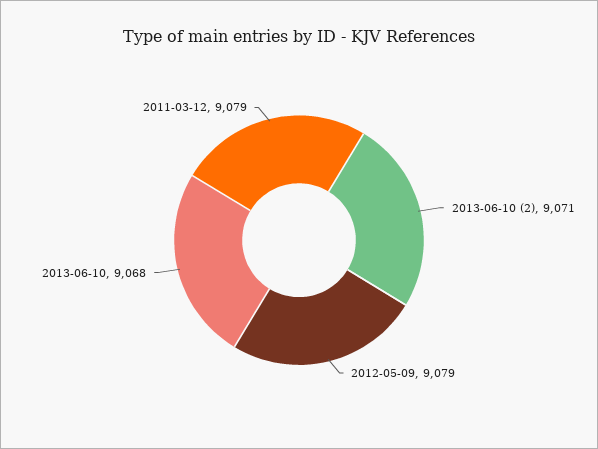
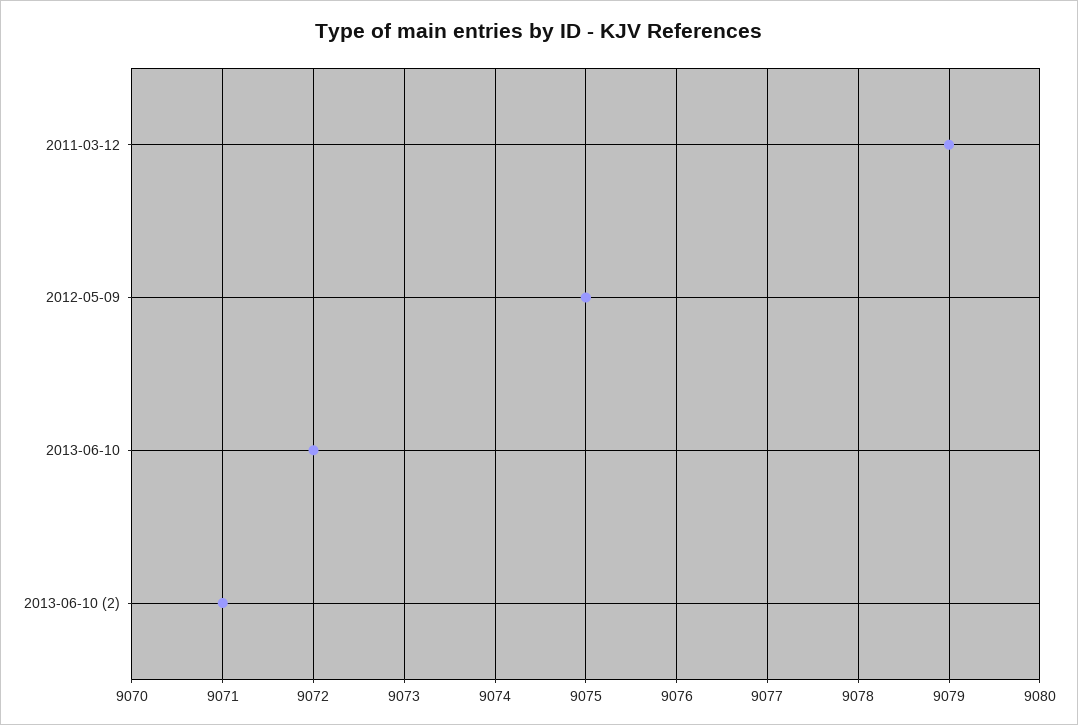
  {
    "2013-06-10 (2)": 9071,
-   "2012-05-09": 9079,
+   "2012-05-09": 9075,
-   "2013-06-10": 9068,
+   "2013-06-10": 9072,
    "2011-03-12": 9079
  }

